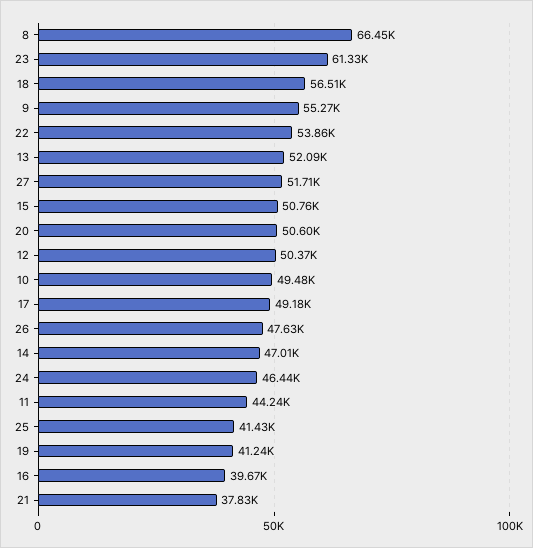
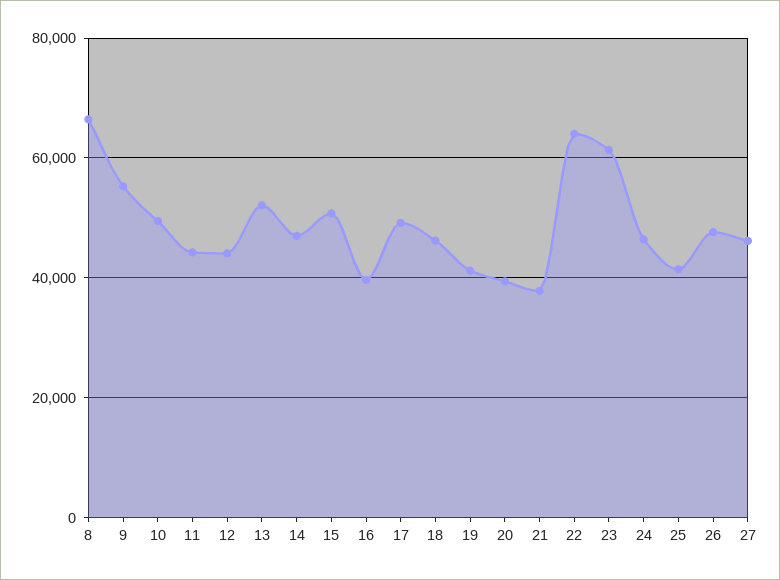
  {
    "8": 66450,
    "23": 61330,
-   "18": 56510,
+   "18": 46000,
    "9": 55270,
-   "22": 53860,
+   "22": 64000,
    "13": 52090,
-   "27": 51710,
+   "27": 46000,
    "15": 50760,
-   "20": 50600,
+   "20": 40000,
-   "12": 50370,
+   "12": 44000,
    "10": 49480,
    "17": 49180,
    "26": 47630,
    "14": 47010,
    "24": 46440,
    "11": 44240,
    "25": 41430,
    "19": 41240,
    "16": 39670,
    "21": 37830
  }

